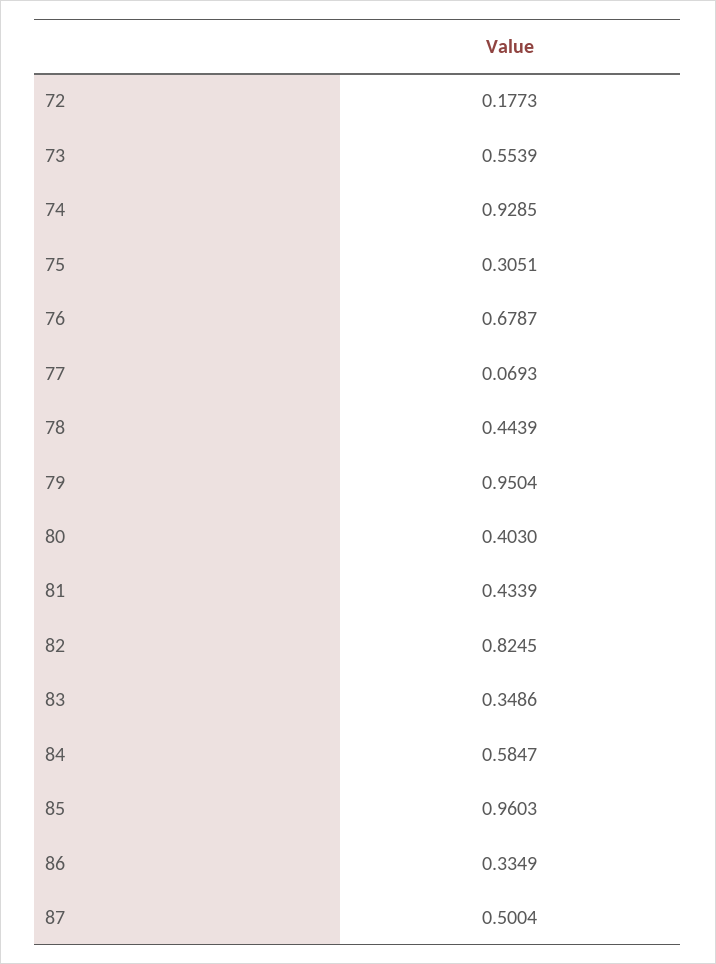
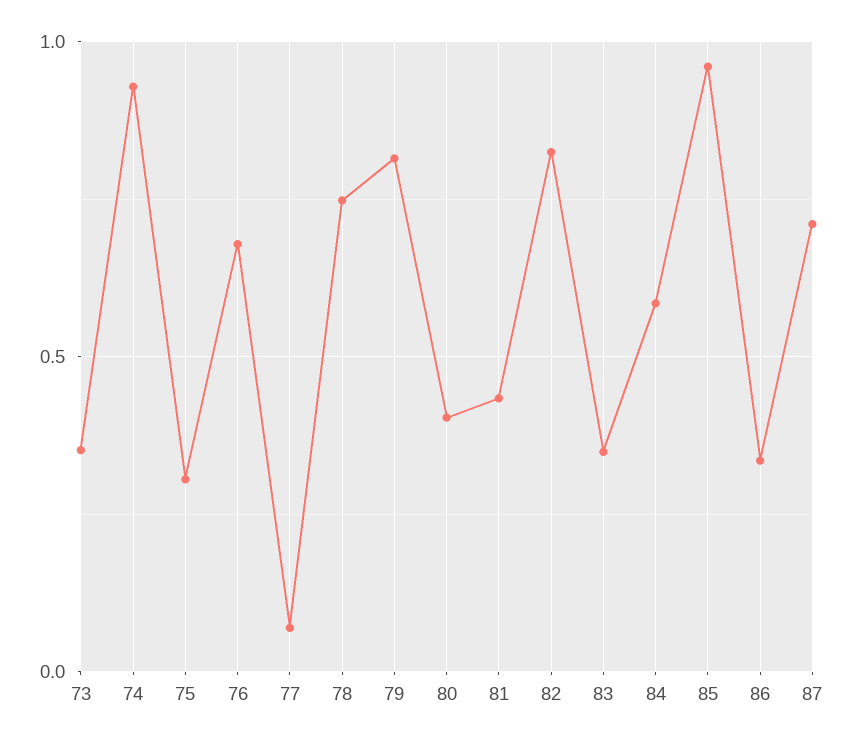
  {
-   "72": 0.1773,
-   "73": 0.5539,
+   "73": 0.35,
    "74": 0.9285,
    "75": 0.3051,
    "76": 0.6787,
    "77": 0.0693,
-   "78": 0.4439,
+   "78": 0.75,
-   "79": 0.9504,
+   "79": 0.8,
    "80": 0.403,
    "81": 0.4339,
    "82": 0.8245,
    "83": 0.3486,
    "84": 0.5847,
    "85": 0.9603,
    "86": 0.3349,
-   "87": 0.5004
+   "87": 0.7
  }

